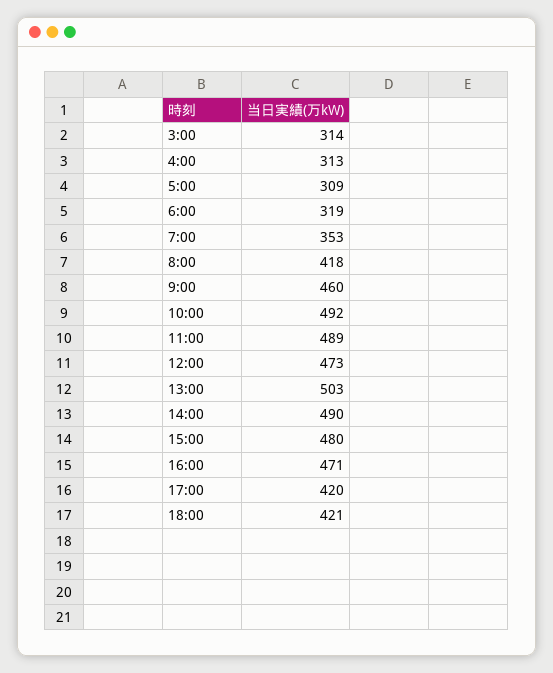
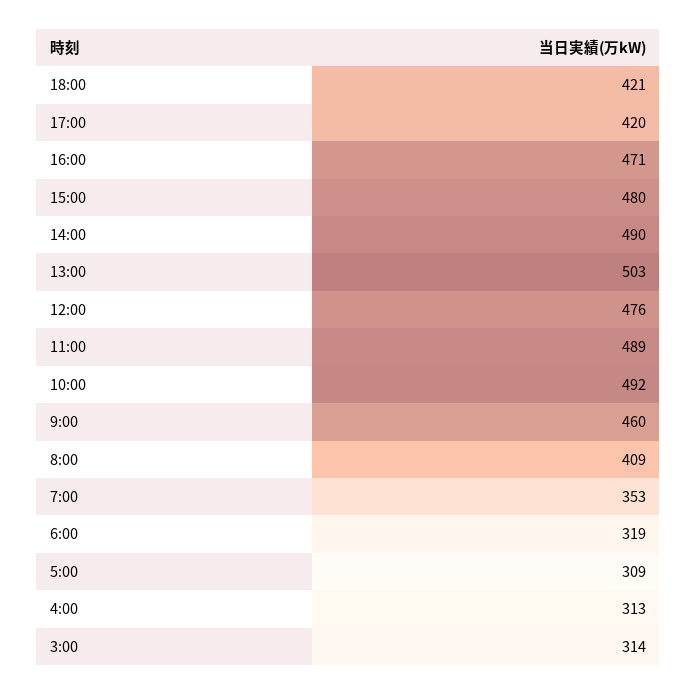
  {
    "3:00": 314,
    "4:00": 313,
    "5:00": 309,
    "6:00": 319,
    "7:00": 353,
-   "8:00": 418,
+   "8:00": 409,
    "9:00": 460,
    "10:00": 492,
    "11:00": 489,
-   "12:00": 473,
+   "12:00": 476,
    "13:00": 503,
    "14:00": 490,
    "15:00": 480,
    "16:00": 471,
    "17:00": 420,
    "18:00": 421
  }

